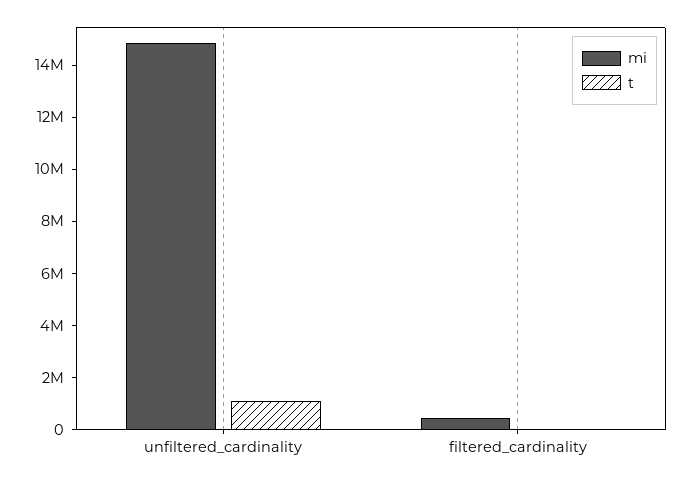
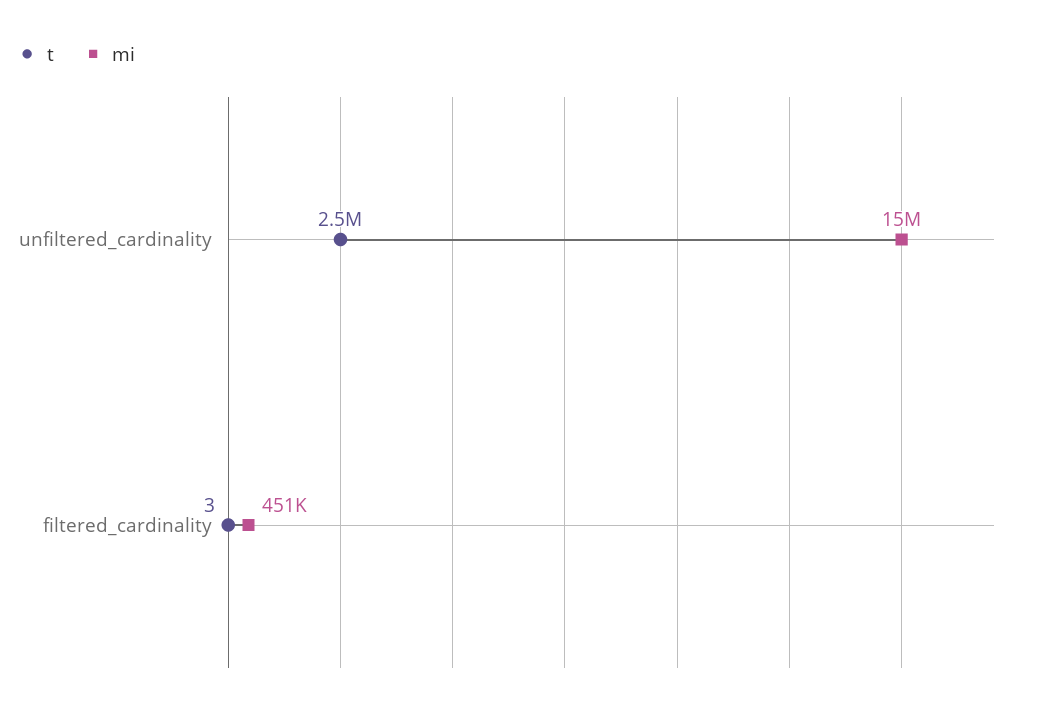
  {
    "mi": {
      "unfiltered_cardinality": 15000000,
      "filtered_cardinality": 451000
    },
    "t": {
-     "unfiltered_cardinality": 1000000,
+     "unfiltered_cardinality": 2500000,
      "filtered_cardinality": 3
    }
  }

